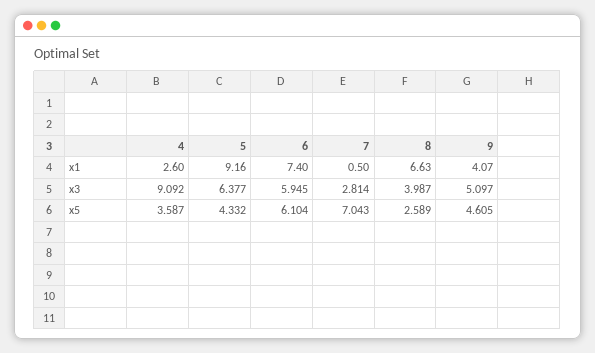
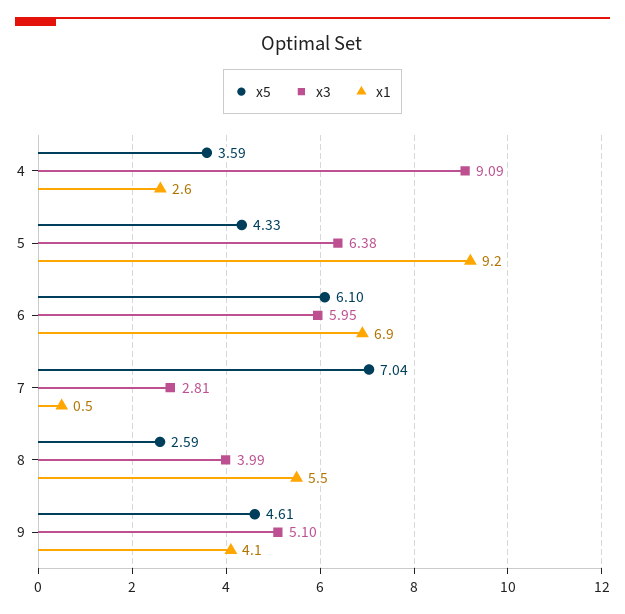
  {
    "x1": {
      "4": 2.6,
      "5": 9.16,
-     "6": 7.4,
+     "6": 6.9,
      "7": 0.5,
-     "8": 6.63,
+     "8": 5.5,
      "9": 4.07
    },
    "x3": {
      "4": 9.092,
      "5": 6.377,
      "6": 5.945,
      "7": 2.814,
      "8": 3.987,
      "9": 5.097
    },
    "x5": {
      "4": 3.587,
      "5": 4.332,
      "6": 6.104,
      "7": 7.043,
      "8": 2.589,
      "9": 4.605
    }
  }

